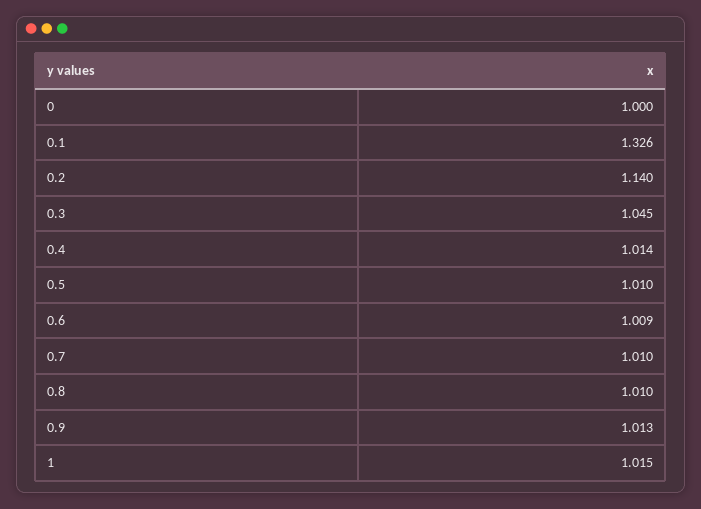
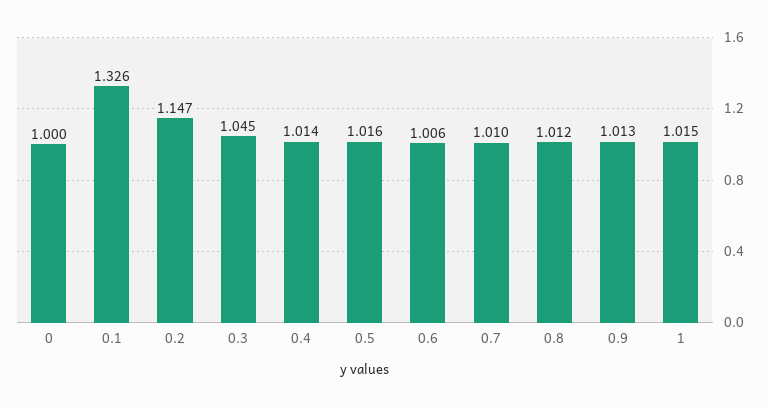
  {
    "0": 1,
    "0.1": 1.326,
-   "0.2": 1.14,
+   "0.2": 1.147,
    "0.3": 1.045,
    "0.4": 1.014,
-   "0.5": 1.01,
+   "0.5": 1.016,
-   "0.6": 1.009,
+   "0.6": 1.006,
    "0.7": 1.01,
-   "0.8": 1.01,
+   "0.8": 1.012,
    "0.9": 1.013,
    "1": 1.015
  }

